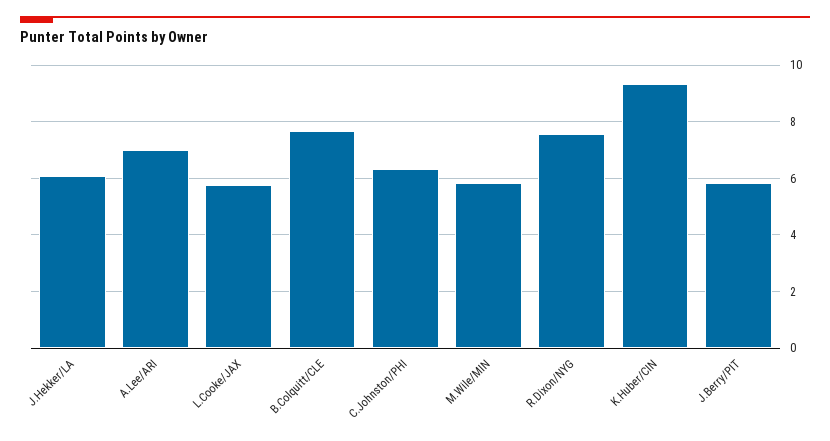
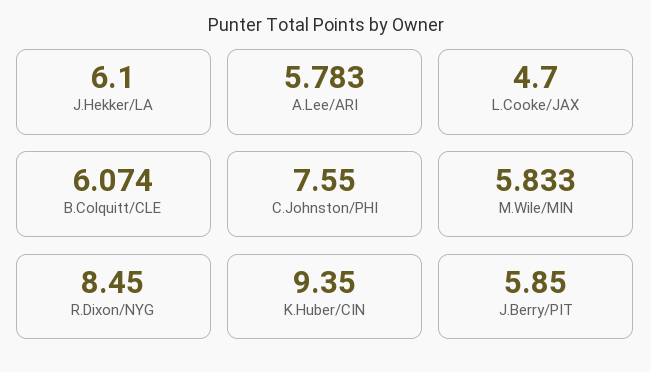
  {
    "J.Hekker/LA": 6.1,
-   "A.Lee/ARI": 7,
+   "A.Lee/ARI": 5.783,
-   "L.Cooke/JAX": 5.75,
+   "L.Cooke/JAX": 4.7,
-   "B.Colquitt/CLE": 7.75,
+   "B.Colquitt/CLE": 6.074,
-   "C.Johnston/PHI": 6.25,
+   "C.Johnston/PHI": 7.55,
    "M.Wile/MIN": 5.833,
-   "R.Dixon/NYG": 7.5,
+   "R.Dixon/NYG": 8.45,
    "K.Huber/CIN": 9.35,
    "J.Berry/PIT": 5.85
  }

